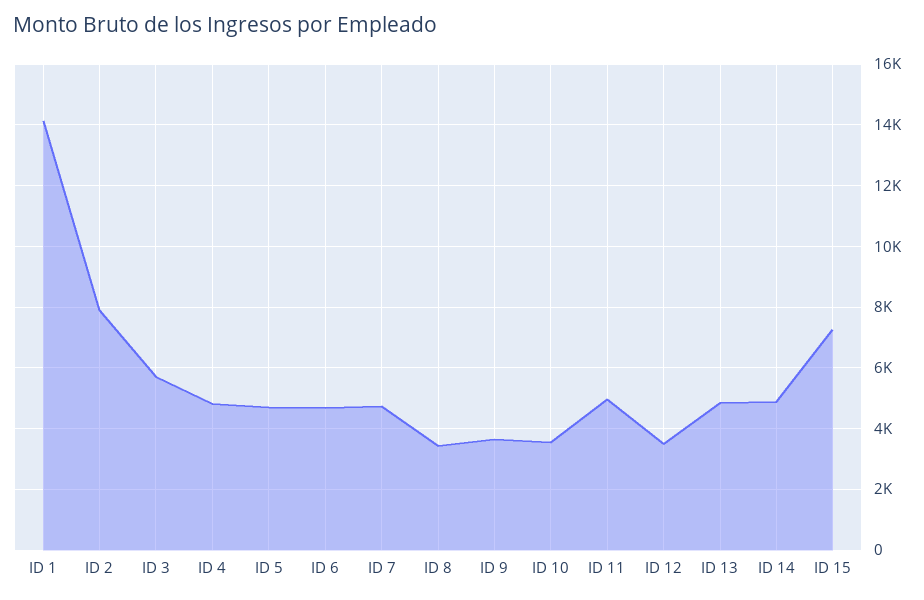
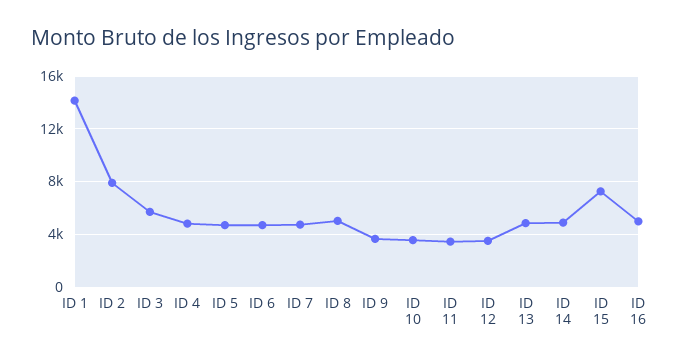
  {
    "ID 1": 14200,
    "ID 2": 7800,
    "ID 3": 5800,
    "ID 4": 4800,
    "ID 5": 4600,
    "ID 6": 4600,
    "ID 7": 4800,
-   "ID 8": 3400,
+   "ID 8": 5000,
    "ID 9": 3600,
    "ID 10": 3600,
-   "ID 11": 5000,
+   "ID 11": 3500,
    "ID 12": 3400,
    "ID 13": 4800,
    "ID 14": 4800,
-   "ID 15": 7200
+   "ID 15": 7200,
+   "ID 16": 5000
  }

